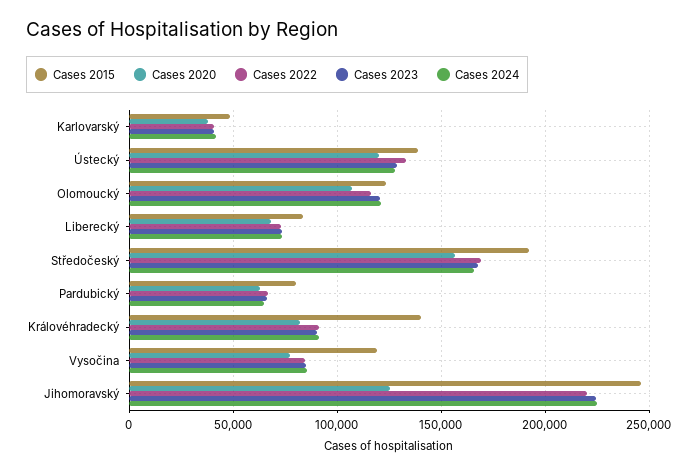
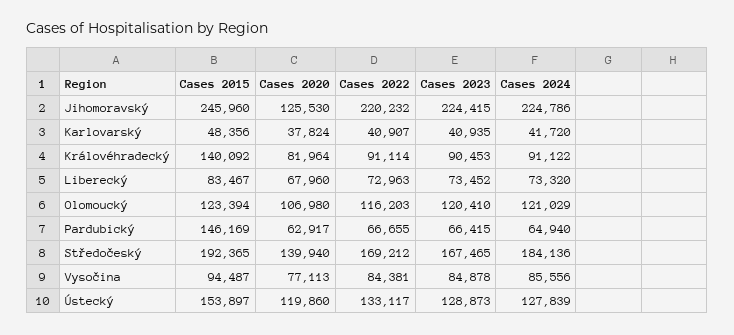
  {
    "Cases 2015": {
      "Karlovarský": 48356,
-     "Ústecký": 140000,
+     "Ústecký": 153897,
      "Olomoucký": 123394,
      "Liberecký": 83467,
      "Středočeský": 192365,
-     "Pardubický": 80000,
+     "Pardubický": 146169,
      "Královéhradecký": 140092,
-     "Vysočina": 120000,
+     "Vysočina": 94487,
      "Jihomoravský": 245960
    },
    "Cases 2020": {
      "Karlovarský": 37824,
      "Ústecký": 119860,
      "Olomoucký": 106980,
      "Liberecký": 67960,
-     "Středočeský": 155000,
+     "Středočeský": 139940,
      "Pardubický": 62917,
      "Královéhradecký": 81964,
      "Vysočina": 77113,
      "Jihomoravský": 125530
    },
    "Cases 2022": {
      "Karlovarský": 40907,
      "Ústecký": 133117,
      "Olomoucký": 116203,
      "Liberecký": 72963,
      "Středočeský": 169212,
      "Pardubický": 66655,
      "Královéhradecký": 91114,
      "Vysočina": 84381,
      "Jihomoravský": 220232
    },
    "Cases 2023": {
      "Karlovarský": 40935,
      "Ústecký": 128873,
      "Olomoucký": 120410,
      "Liberecký": 73452,
      "Středočeský": 167465,
      "Pardubický": 66415,
      "Královéhradecký": 90453,
      "Vysočina": 84878,
      "Jihomoravský": 224415
    },
    "Cases 2024": {
      "Karlovarský": 41720,
      "Ústecký": 127839,
      "Olomoucký": 121029,
      "Liberecký": 73320,
-     "Středočeský": 165000,
+     "Středočeský": 184136,
      "Pardubický": 64940,
      "Královéhradecký": 91122,
      "Vysočina": 85556,
      "Jihomoravský": 224786
    }
  }

